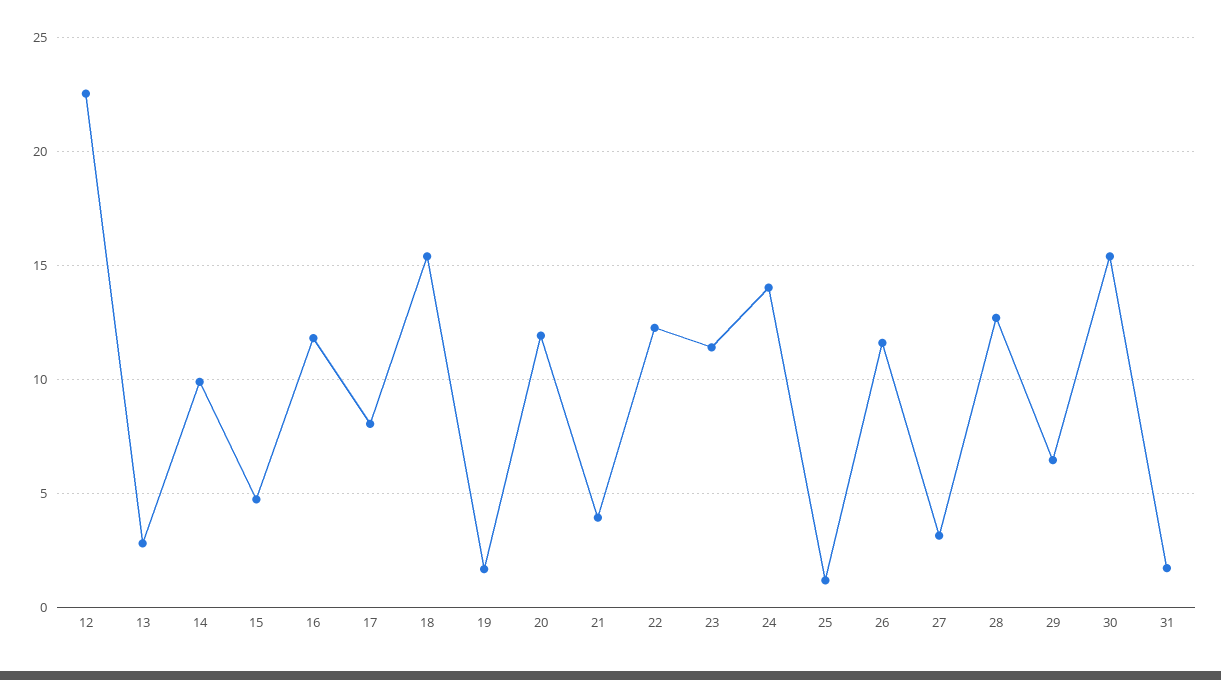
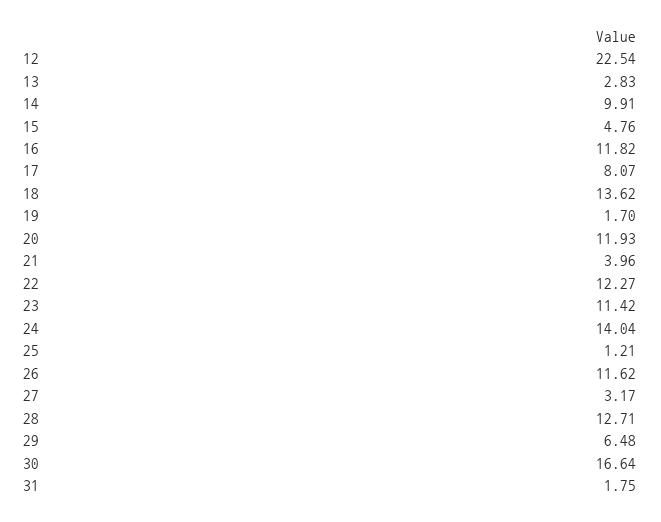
  {
    "12": 22.54,
    "13": 2.83,
    "14": 9.91,
    "15": 4.76,
    "16": 11.82,
    "17": 8.07,
-   "18": 15.5,
+   "18": 13.62,
    "19": 1.7,
    "20": 11.93,
    "21": 3.96,
    "22": 12.27,
    "23": 11.42,
    "24": 14.04,
    "25": 1.21,
    "26": 11.62,
    "27": 3.17,
    "28": 12.71,
    "29": 6.48,
-   "30": 15.5,
+   "30": 16.64,
    "31": 1.75
  }

